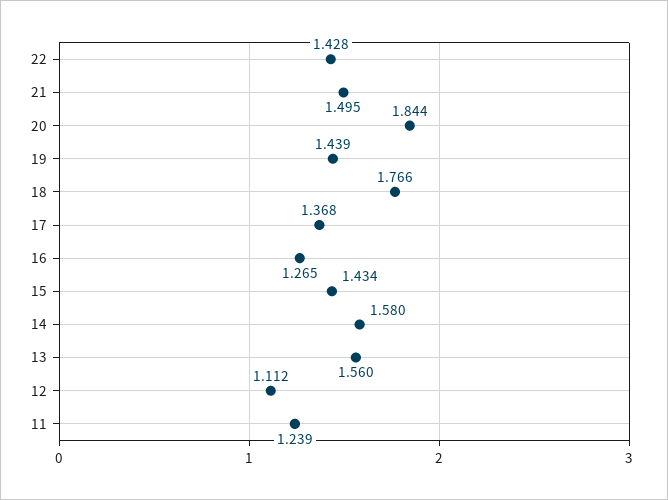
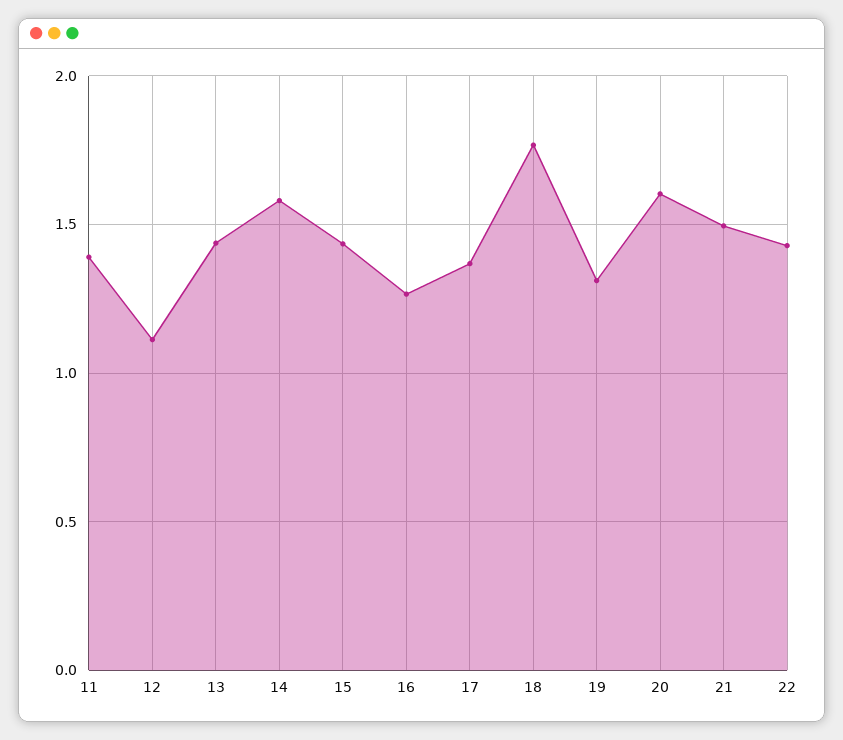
  {
    "22": 1.428,
    "21": 1.495,
-   "20": 1.844,
+   "20": 1.6,
-   "19": 1.439,
+   "19": 1.3,
    "18": 1.766,
    "17": 1.368,
    "16": 1.265,
    "15": 1.434,
    "14": 1.58,
-   "13": 1.56,
+   "13": 1.45,
    "12": 1.112,
-   "11": 1.239
+   "11": 1.4
  }

